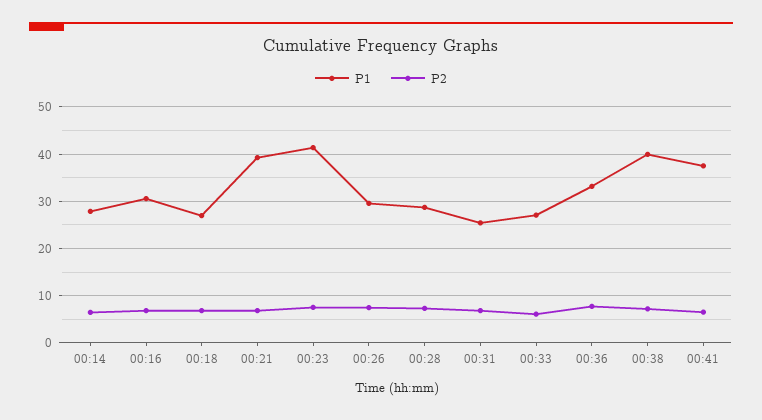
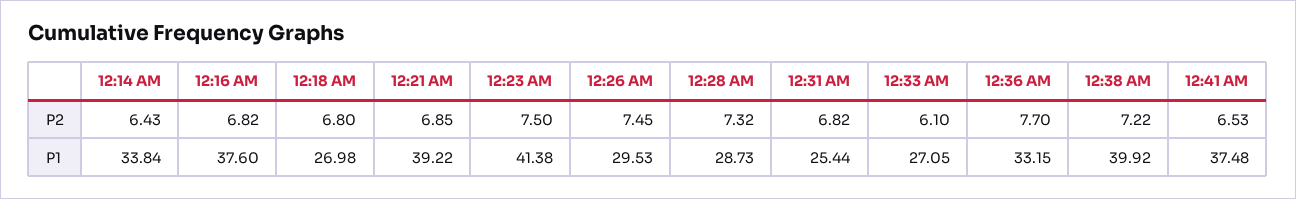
  {
    "P1": {
-     "00:14": 28,
+     "00:14": 33.84,
-     "00:16": 30,
+     "00:16": 37.6,
      "00:18": 26.98,
      "00:21": 39.22,
      "00:23": 41.38,
      "00:26": 29.53,
      "00:28": 28.73,
      "00:31": 25.44,
      "00:33": 27.05,
      "00:36": 33.15,
      "00:38": 39.92,
      "00:41": 37.48
    },
    "P2": {
      "00:14": 6.43,
      "00:16": 6.82,
      "00:18": 6.8,
      "00:21": 6.85,
      "00:23": 7.5,
      "00:26": 7.45,
      "00:28": 7.32,
      "00:31": 6.82,
      "00:33": 6.1,
      "00:36": 7.7,
      "00:38": 7.22,
      "00:41": 6.53
    }
  }

